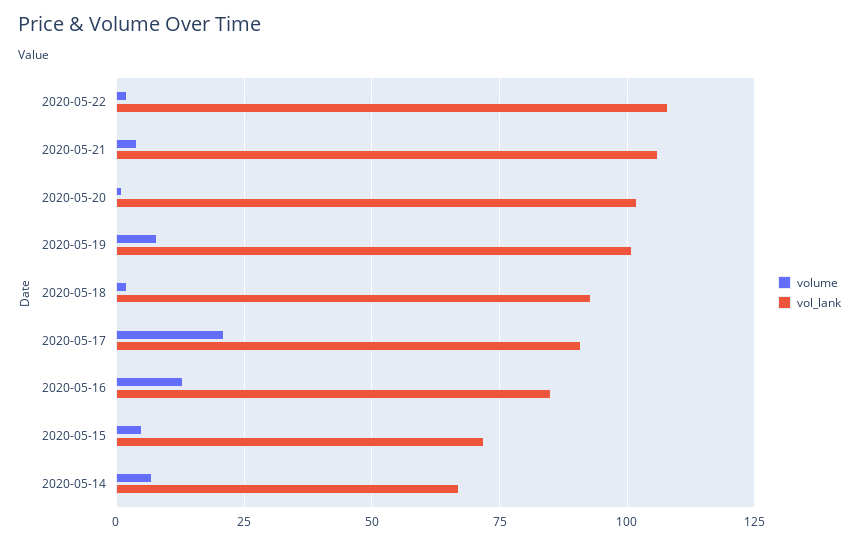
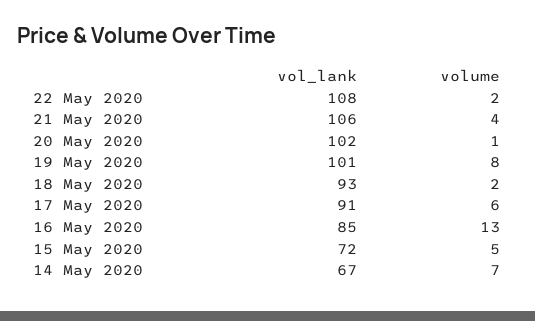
  {
    "volume": {
      "2020-05-22": 2,
      "2020-05-21": 4,
      "2020-05-20": 1,
      "2020-05-19": 8,
      "2020-05-18": 2,
-     "2020-05-17": 20,
+     "2020-05-17": 6,
      "2020-05-16": 13,
      "2020-05-15": 5,
      "2020-05-14": 7
    },
    "vol_lank": {
      "2020-05-22": 108,
      "2020-05-21": 106,
      "2020-05-20": 102,
      "2020-05-19": 101,
      "2020-05-18": 93,
      "2020-05-17": 91,
      "2020-05-16": 85,
      "2020-05-15": 72,
      "2020-05-14": 67
    }
  }

